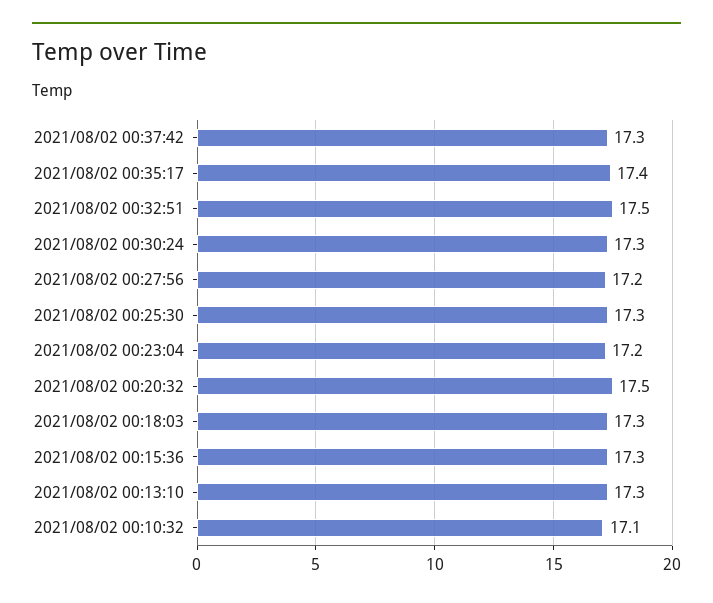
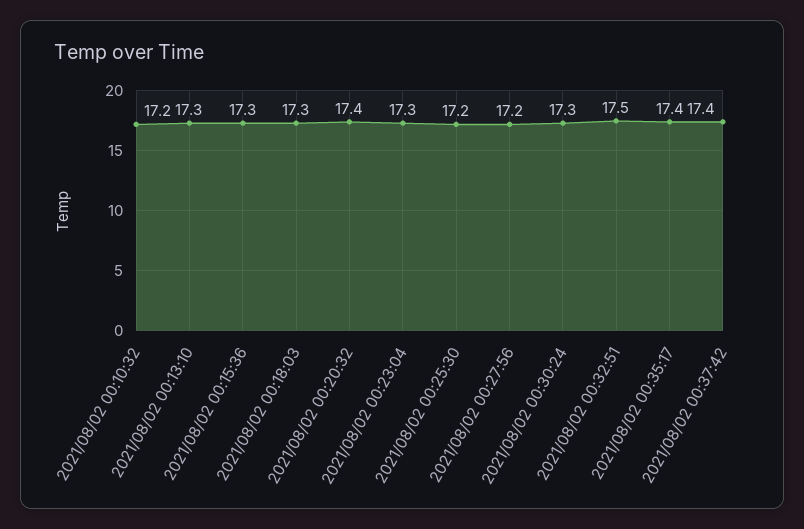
  {
-   "2021/08/02 00:37:42": 17.3,
+   "2021/08/02 00:37:42": 17.4,
    "2021/08/02 00:35:17": 17.4,
    "2021/08/02 00:32:51": 17.5,
    "2021/08/02 00:30:24": 17.3,
    "2021/08/02 00:27:56": 17.2,
-   "2021/08/02 00:25:30": 17.3,
+   "2021/08/02 00:25:30": 17.2,
-   "2021/08/02 00:23:04": 17.2,
+   "2021/08/02 00:23:04": 17.3,
-   "2021/08/02 00:20:32": 17.5,
+   "2021/08/02 00:20:32": 17.4,
    "2021/08/02 00:18:03": 17.3,
    "2021/08/02 00:15:36": 17.3,
    "2021/08/02 00:13:10": 17.3,
-   "2021/08/02 00:10:32": 17.1
+   "2021/08/02 00:10:32": 17.2
  }

